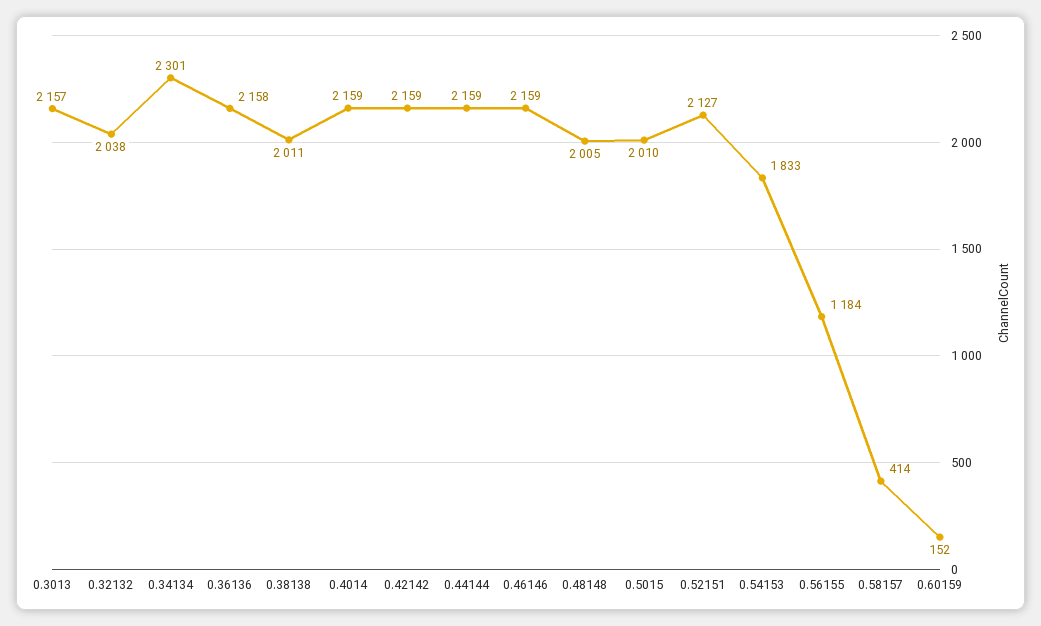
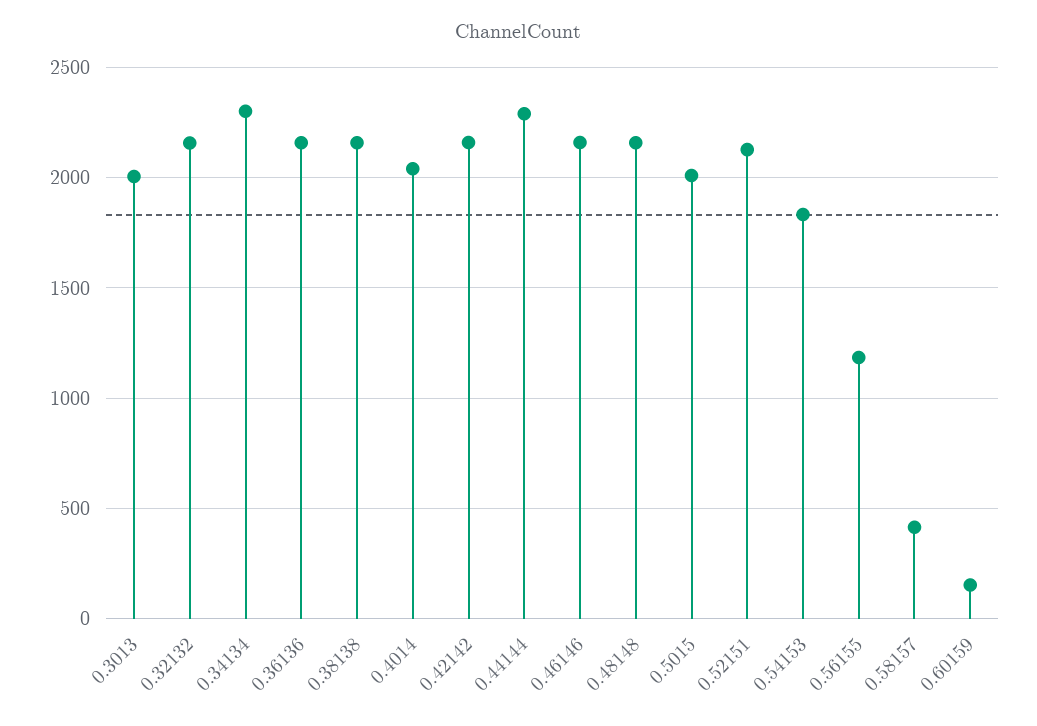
  {
-   "0.3013": 2157,
+   "0.3013": 2000,
-   "0.32132": 2038,
+   "0.32132": 2150,
    "0.34134": 2301,
    "0.36136": 2158,
-   "0.38138": 2011,
+   "0.38138": 2150,
-   "0.4014": 2159,
+   "0.4014": 2050,
    "0.42142": 2159,
-   "0.44144": 2159,
+   "0.44144": 2300,
    "0.46146": 2159,
-   "0.48148": 2005,
+   "0.48148": 2150,
    "0.5015": 2010,
    "0.52151": 2127,
    "0.54153": 1833,
    "0.56155": 1184,
    "0.58157": 414,
    "0.60159": 152
  }

